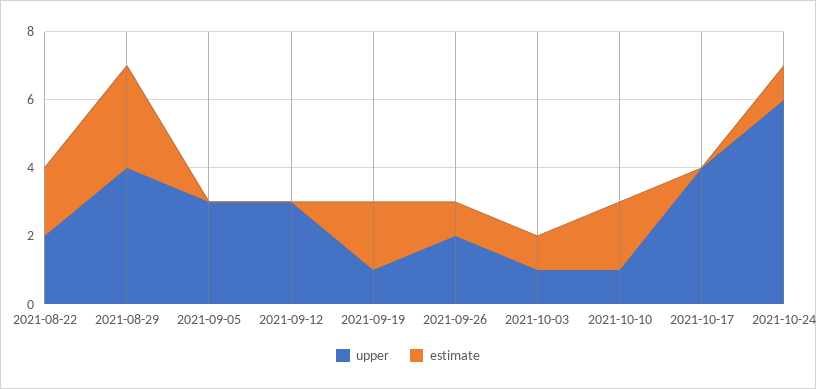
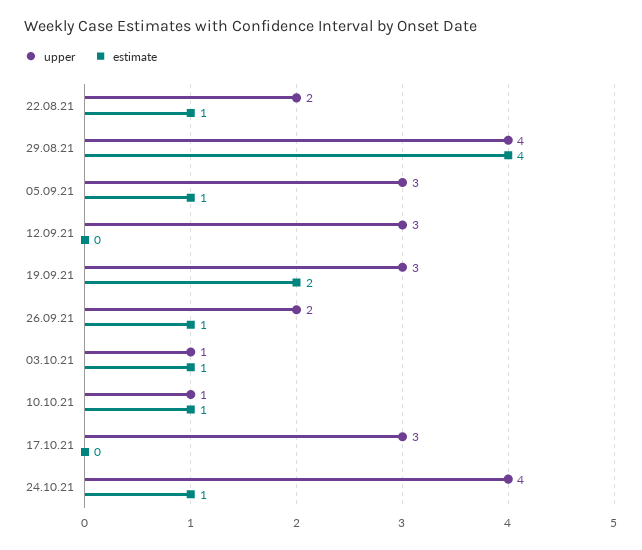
  {
    "upper": {
      "2021-08-22": 2,
      "2021-08-29": 4,
      "2021-09-05": 3,
      "2021-09-12": 3,
-     "2021-09-19": 1,
+     "2021-09-19": 3,
      "2021-09-26": 2,
      "2021-10-03": 1,
      "2021-10-10": 1,
-     "2021-10-17": 4,
+     "2021-10-17": 3,
-     "2021-10-24": 6
+     "2021-10-24": 4
    },
    "estimate": {
-     "2021-08-22": 2,
+     "2021-08-22": 1,
-     "2021-08-29": 3,
+     "2021-08-29": 4,
-     "2021-09-05": 0,
+     "2021-09-05": 1,
      "2021-09-12": 0,
      "2021-09-19": 2,
      "2021-09-26": 1,
      "2021-10-03": 1,
-     "2021-10-10": 2,
+     "2021-10-10": 1,
      "2021-10-17": 0,
      "2021-10-24": 1
    }
  }

